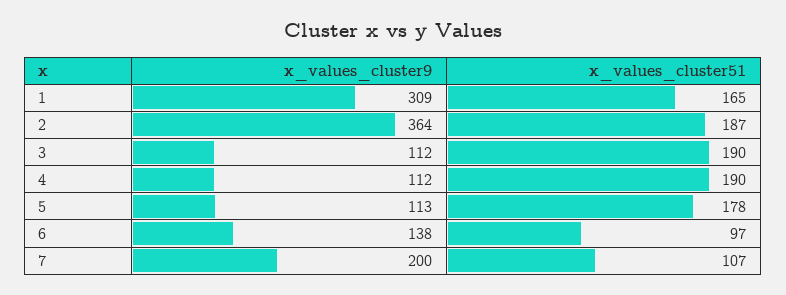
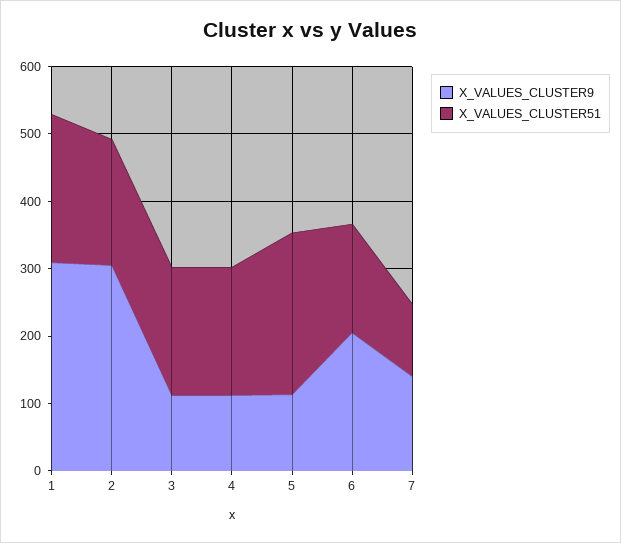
  {
    "x_values_cluster9": {
      "1": 309,
-     "2": 364,
+     "2": 300,
      "3": 112,
      "4": 112,
      "5": 113,
-     "6": 138,
+     "6": 200,
-     "7": 200
+     "7": 140
    },
    "x_values_cluster51": {
-     "1": 165,
+     "1": 220,
      "2": 187,
      "3": 190,
      "4": 190,
-     "5": 178,
+     "5": 240,
-     "6": 97,
+     "6": 160,
      "7": 107
    }
  }

